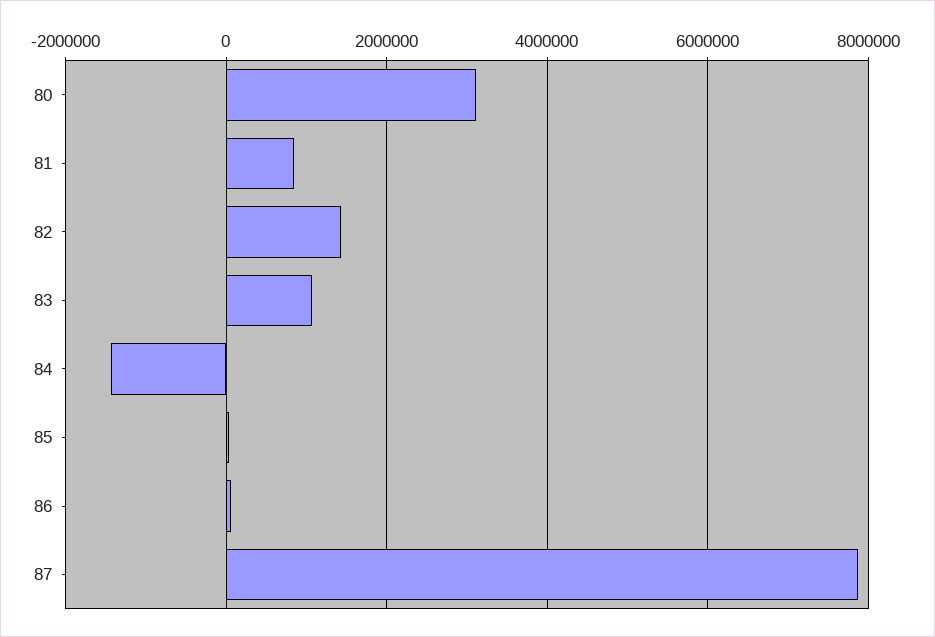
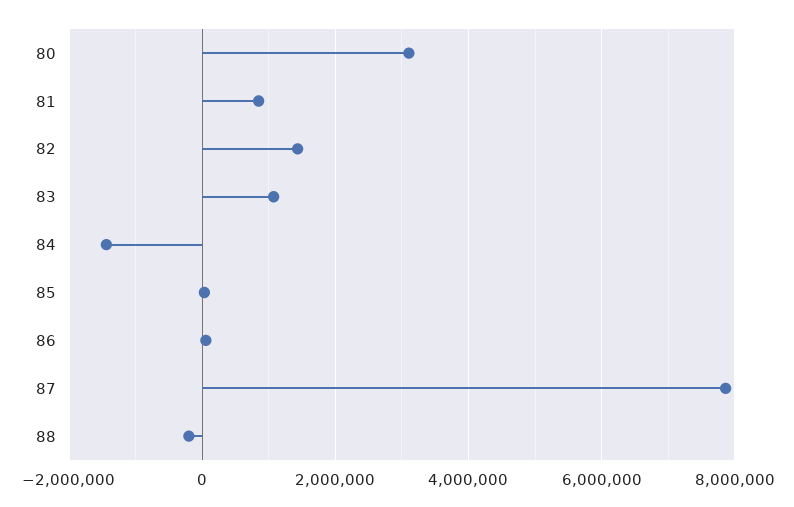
  {
    "80": 3200000,
    "81": 800000,
    "82": 1400000,
    "83": 1000000,
    "84": -1400000,
    "85": 0,
    "86": 0,
-   "87": 7800000
+   "87": 7800000,
+   "88": -200000
  }

